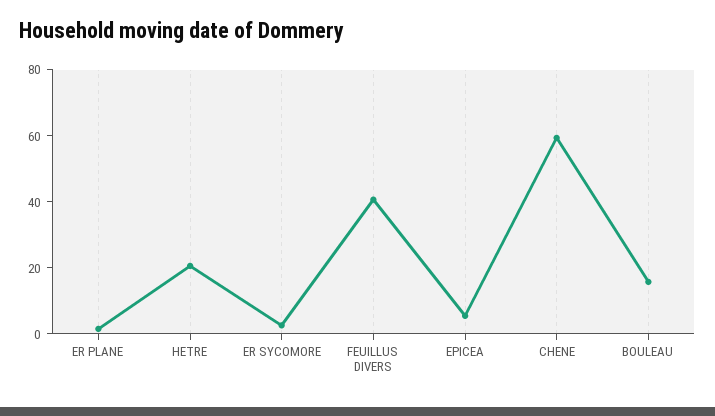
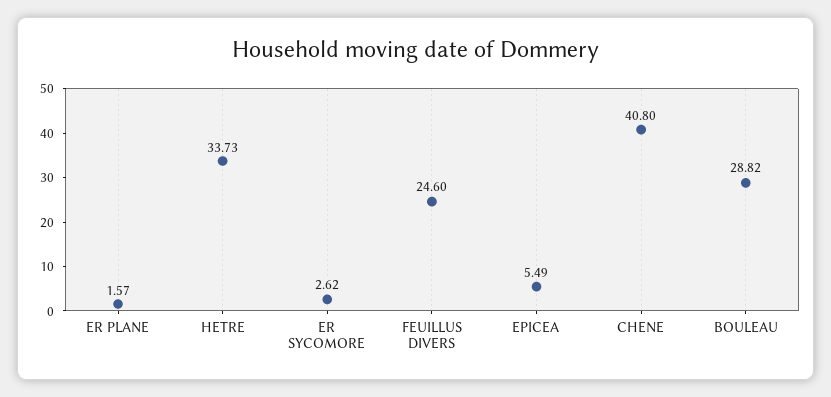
  {
    "ER PLANE": 1.57,
-   "HETRE": 20,
+   "HETRE": 33.73,
    "ER SYCOMORE": 2.62,
-   "FEUILLUS DIVERS": 40,
+   "FEUILLUS DIVERS": 24.6,
    "EPICEA": 5.49,
-   "CHENE": 60,
+   "CHENE": 40.8,
-   "BOULEAU": 15
+   "BOULEAU": 28.82
  }

